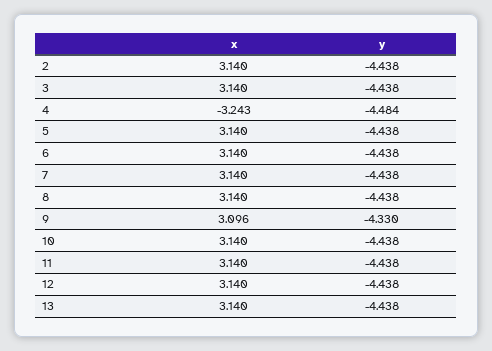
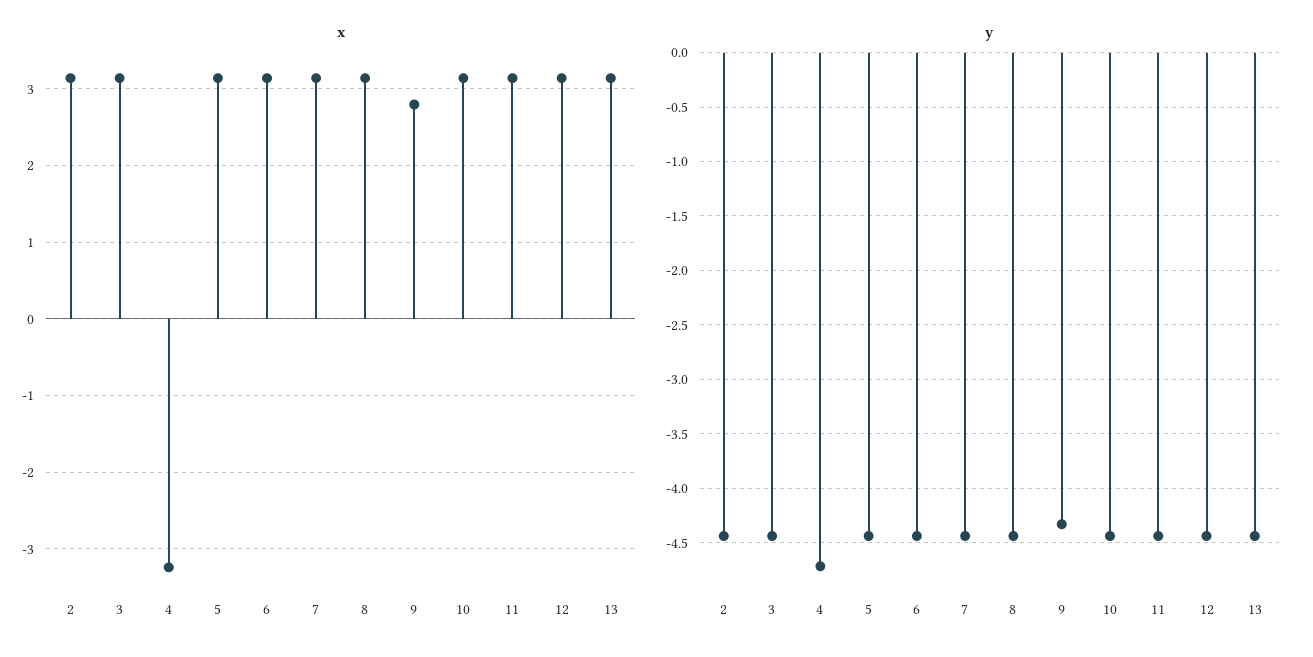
  {
    "x": {
      "2": 3.14,
      "3": 3.14,
      "4": -3.243,
      "5": 3.14,
      "6": 3.14,
      "7": 3.14,
      "8": 3.14,
-     "9": 3.096,
+     "9": 2.8,
      "10": 3.14,
      "11": 3.14,
      "12": 3.14,
      "13": 3.14
    },
    "y": {
      "2": -4.438,
      "3": -4.438,
-     "4": -4.484,
+     "4": -4.7,
      "5": -4.438,
      "6": -4.438,
      "7": -4.438,
      "8": -4.438,
      "9": -4.33,
      "10": -4.438,
      "11": -4.438,
      "12": -4.438,
      "13": -4.438
    }
  }

